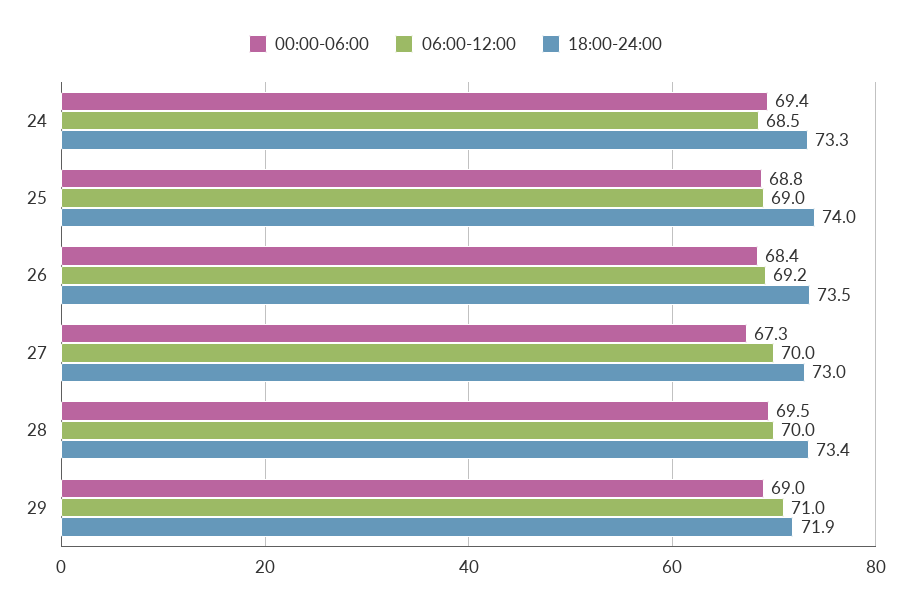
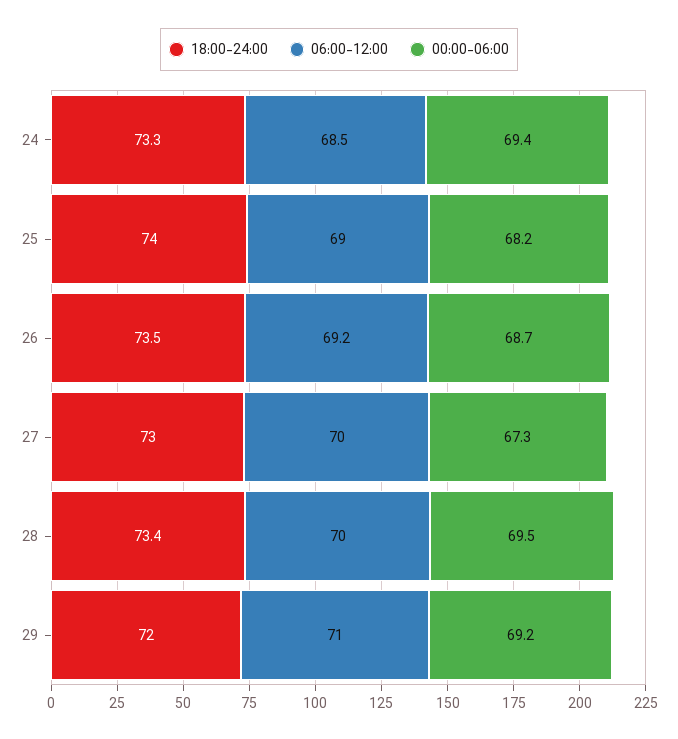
  {
    "00:00-06:00": {
      "24": 69.4,
-     "25": 68.8,
+     "25": 68.2,
-     "26": 68.4,
+     "26": 68.7,
      "27": 67.3,
      "28": 69.5,
-     "29": 69
+     "29": 69.2
    },
    "06:00-12:00": {
      "24": 68.5,
      "25": 69,
      "26": 69.2,
      "27": 70,
      "28": 70,
      "29": 71
    },
    "18:00-24:00": {
      "24": 73.3,
      "25": 74,
      "26": 73.5,
      "27": 73,
      "28": 73.4,
-     "29": 71.9
+     "29": 72
    }
  }

